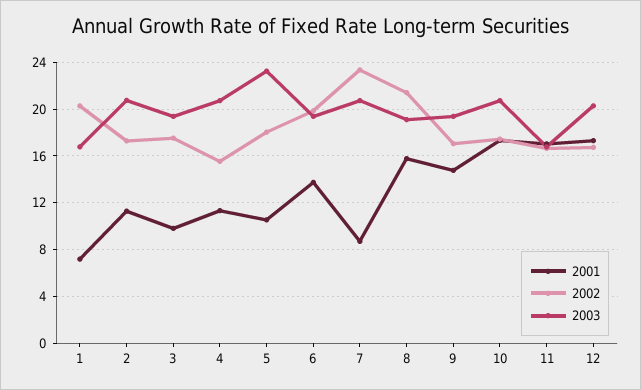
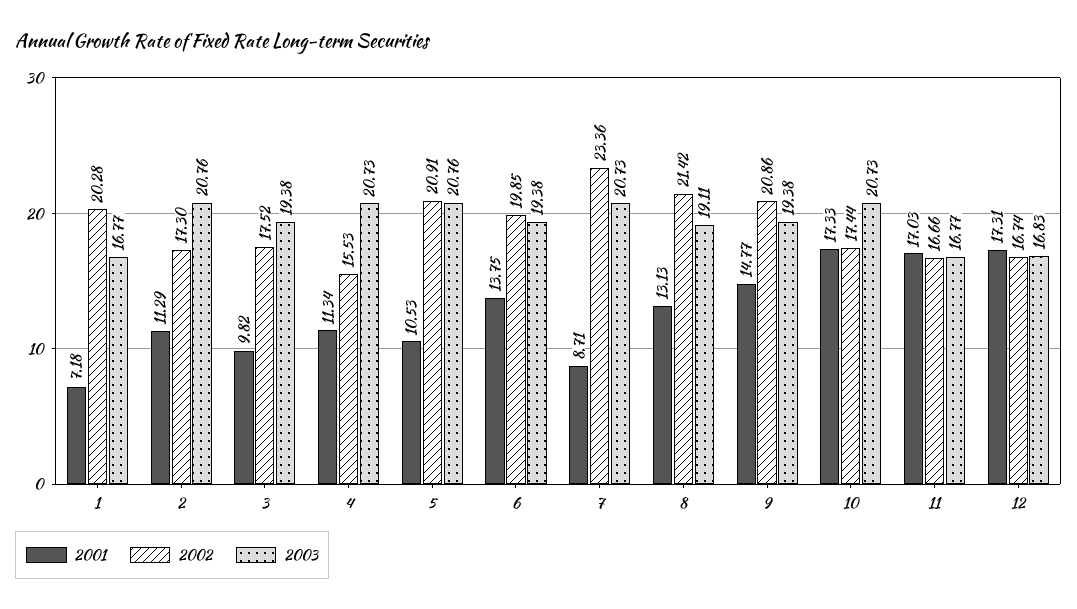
  {
    "2001": {
      "1": 7.18,
      "2": 11.29,
      "3": 9.82,
      "4": 11.34,
      "5": 10.53,
      "6": 13.75,
      "7": 8.71,
-     "8": 16,
+     "8": 13.13,
      "9": 14.77,
      "10": 17.33,
      "11": 17.03,
      "12": 17.31
    },
    "2002": {
      "1": 20.28,
      "2": 17.3,
      "3": 17.52,
      "4": 15.53,
-     "5": 18,
+     "5": 20.91,
      "6": 19.85,
      "7": 23.36,
      "8": 21.42,
-     "9": 17,
+     "9": 20.86,
      "10": 17.44,
      "11": 16.66,
      "12": 16.74
    },
    "2003": {
      "1": 16.77,
      "2": 20.76,
      "3": 19.38,
      "4": 20.73,
-     "5": 23,
+     "5": 20.76,
      "6": 19.38,
      "7": 20.73,
      "8": 19.11,
      "9": 19.38,
      "10": 20.73,
      "11": 16.77,
-     "12": 20
+     "12": 16.83
    }
  }

